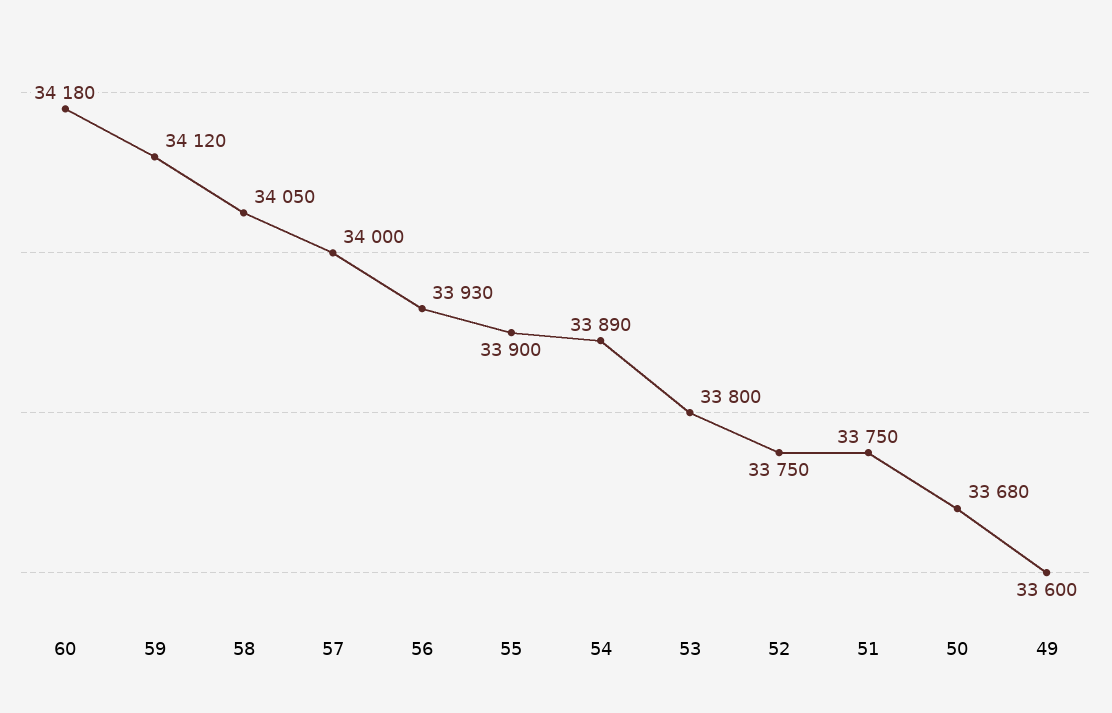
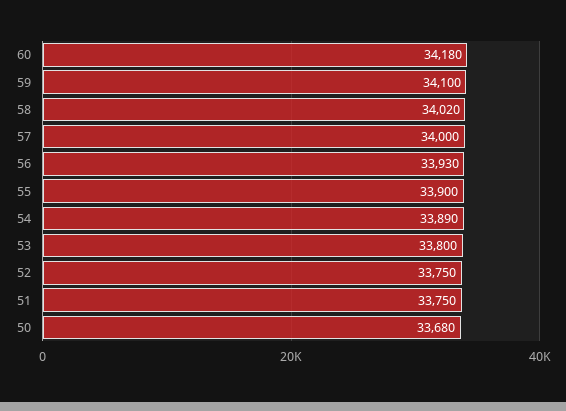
  {
    "60": 34180,
-   "59": 34120,
+   "59": 34100,
-   "58": 34050,
+   "58": 34020,
    "57": 34000,
    "56": 33930,
    "55": 33900,
    "54": 33890,
    "53": 33800,
    "52": 33750,
    "51": 33750,
-   "50": 33680,
+   "50": 33680
-   "49": 33600
  }

